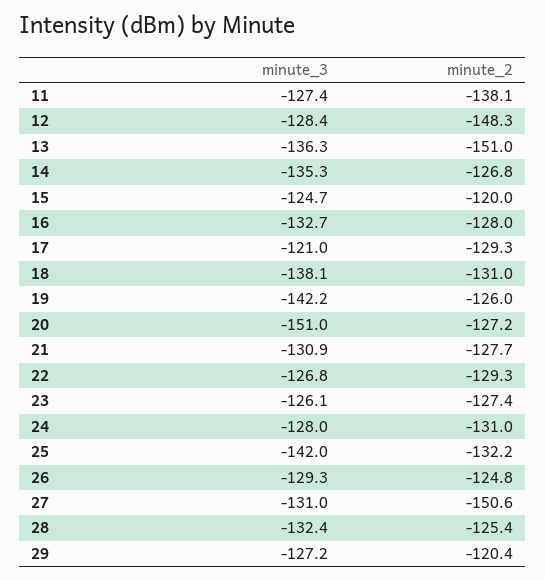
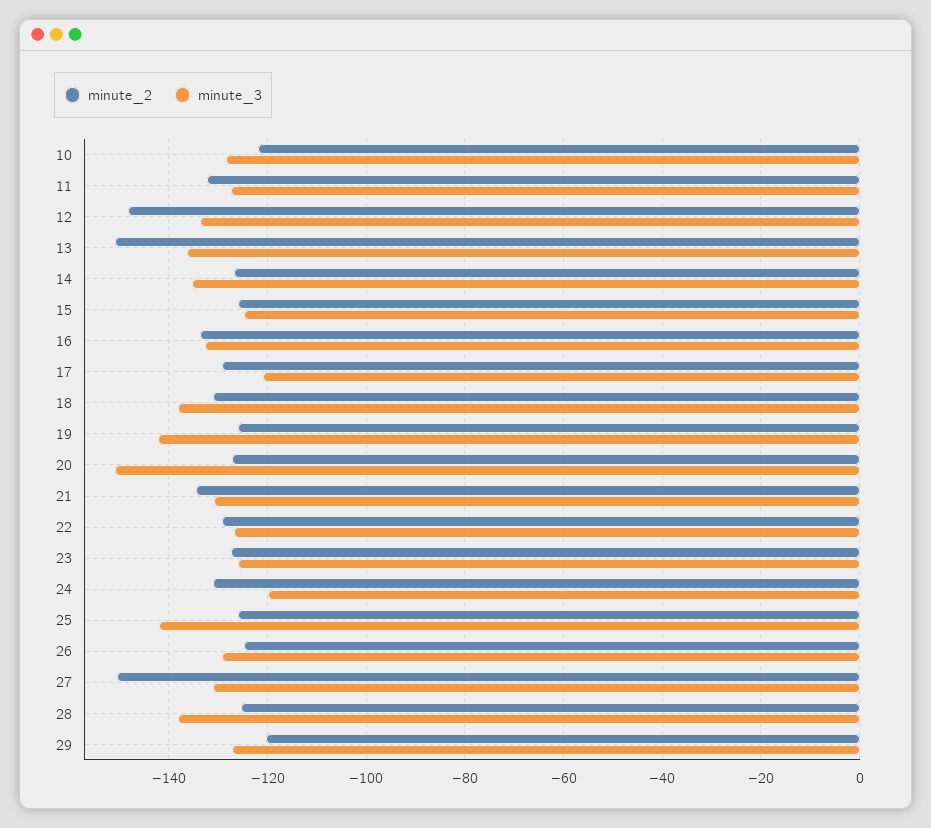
  {
    "minute_3": {
      "11": -127.4,
-     "12": -128.4,
+     "12": -134,
      "13": -136.3,
      "14": -135.3,
      "15": -124.7,
      "16": -132.7,
      "17": -121,
      "18": -138.1,
      "19": -142.2,
      "20": -151,
      "21": -130.9,
      "22": -126.8,
      "23": -126.1,
-     "24": -128,
+     "24": -120,
      "25": -142,
      "26": -129.3,
      "27": -131,
-     "28": -132.4,
+     "28": -138,
-     "29": -127.2
+     "29": -127.2,
+     "10": -128
    },
    "minute_2": {
-     "11": -138.1,
+     "11": -132,
      "12": -148.3,
      "13": -151,
      "14": -126.8,
-     "15": -120,
+     "15": -126,
-     "16": -128,
+     "16": -134,
      "17": -129.3,
      "18": -131,
      "19": -126,
      "20": -127.2,
-     "21": -127.7,
+     "21": -134,
      "22": -129.3,
      "23": -127.4,
      "24": -131,
-     "25": -132.2,
+     "25": -126,
      "26": -124.8,
      "27": -150.6,
      "28": -125.4,
-     "29": -120.4
+     "29": -120.4,
+     "10": -122
    }
  }

